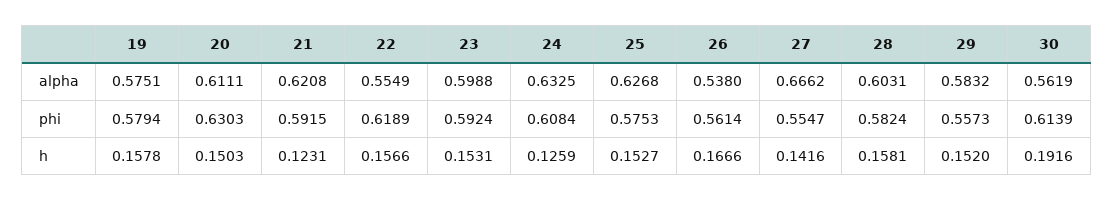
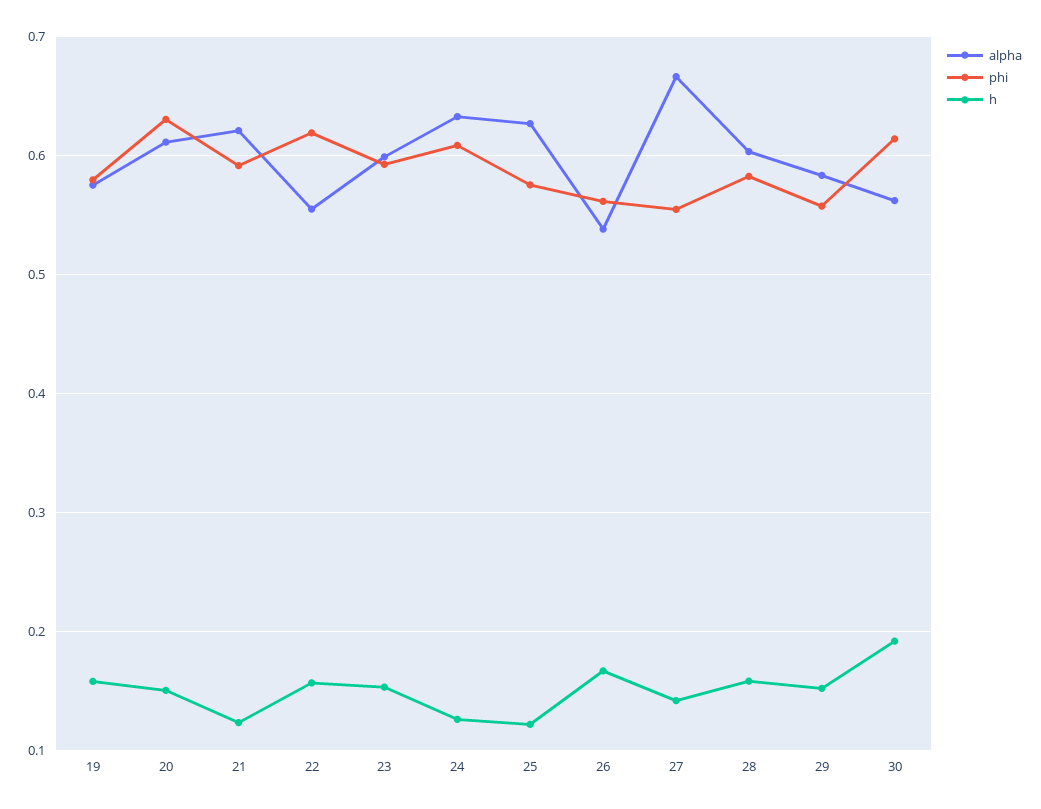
  {
    "alpha": {
      "19": 0.5751,
      "20": 0.6111,
      "21": 0.6208,
      "22": 0.5549,
      "23": 0.5988,
      "24": 0.6325,
      "25": 0.6268,
      "26": 0.538,
      "27": 0.6662,
      "28": 0.6031,
      "29": 0.5832,
      "30": 0.5619
    },
    "phi": {
      "19": 0.5794,
      "20": 0.6303,
      "21": 0.5915,
      "22": 0.6189,
      "23": 0.5924,
      "24": 0.6084,
      "25": 0.5753,
      "26": 0.5614,
      "27": 0.5547,
      "28": 0.5824,
      "29": 0.5573,
      "30": 0.6139
    },
    "h": {
      "19": 0.1578,
      "20": 0.1503,
      "21": 0.1231,
      "22": 0.1566,
      "23": 0.1531,
      "24": 0.1259,
-     "25": 0.1527,
+     "25": 0.12,
      "26": 0.1666,
      "27": 0.1416,
      "28": 0.1581,
      "29": 0.152,
      "30": 0.1916
    }
  }

